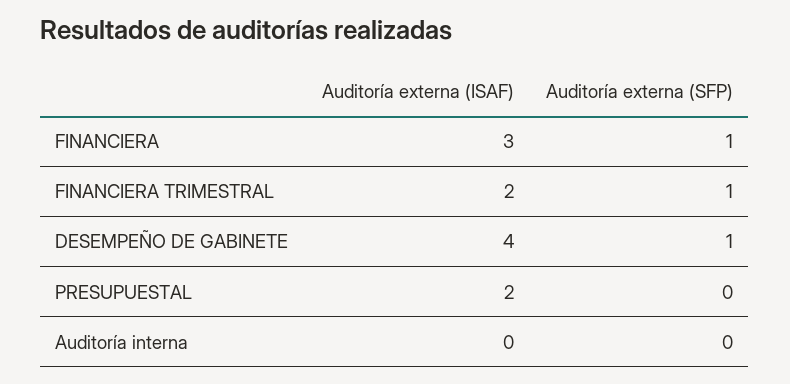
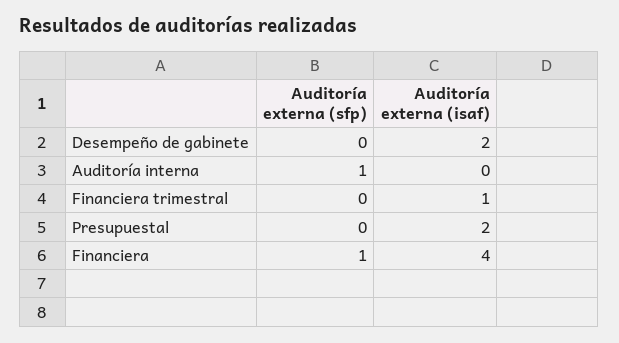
  {
    "Auditoría externa (ISAF)": {
-     "FINANCIERA": 3,
+     "FINANCIERA": 4,
-     "FINANCIERA TRIMESTRAL": 2,
+     "FINANCIERA TRIMESTRAL": 1,
-     "DESEMPEÑO DE GABINETE": 4,
+     "DESEMPEÑO DE GABINETE": 2,
      "PRESUPUESTAL": 2,
      "Auditoría interna": 0
    },
    "Auditoría externa (SFP)": {
      "FINANCIERA": 1,
-     "FINANCIERA TRIMESTRAL": 1,
+     "FINANCIERA TRIMESTRAL": 0,
-     "DESEMPEÑO DE GABINETE": 1,
+     "DESEMPEÑO DE GABINETE": 0,
      "PRESUPUESTAL": 0,
-     "Auditoría interna": 0
+     "Auditoría interna": 1
    }
  }

